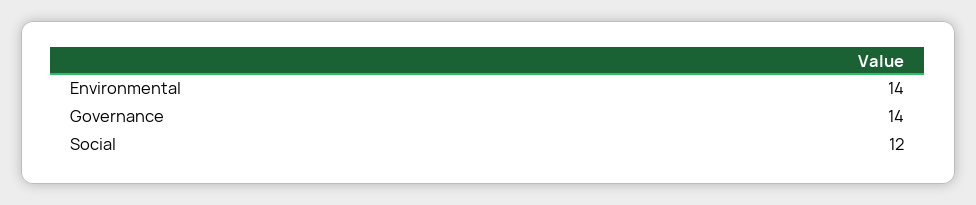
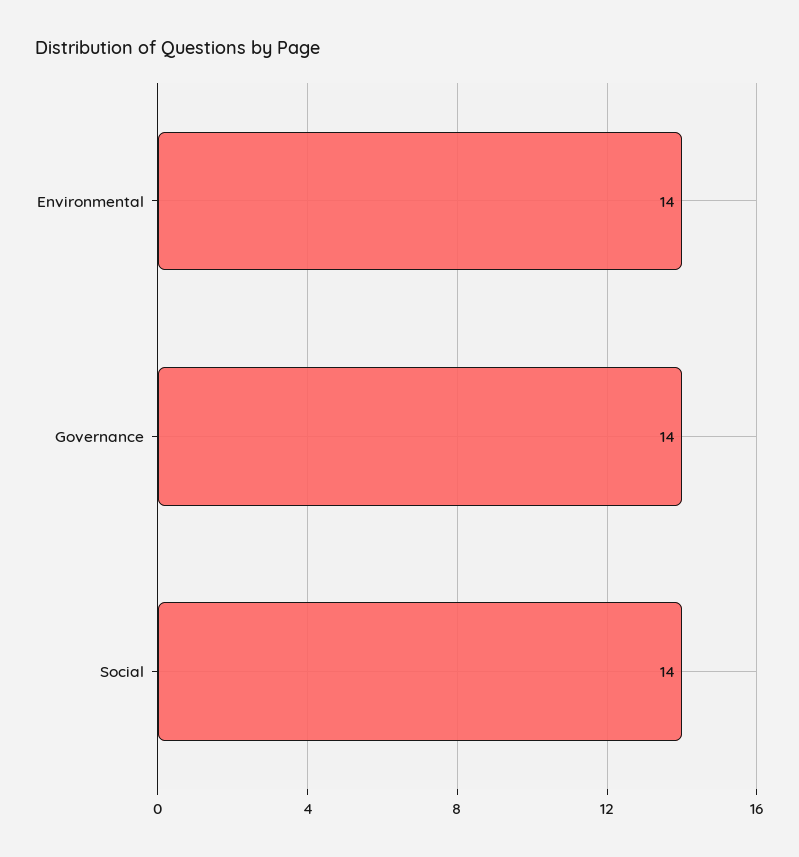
  {
    "Environmental": 14,
    "Governance": 14,
-   "Social": 12
+   "Social": 14
  }

